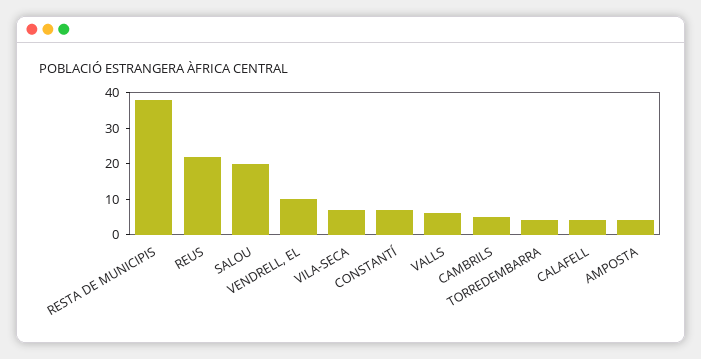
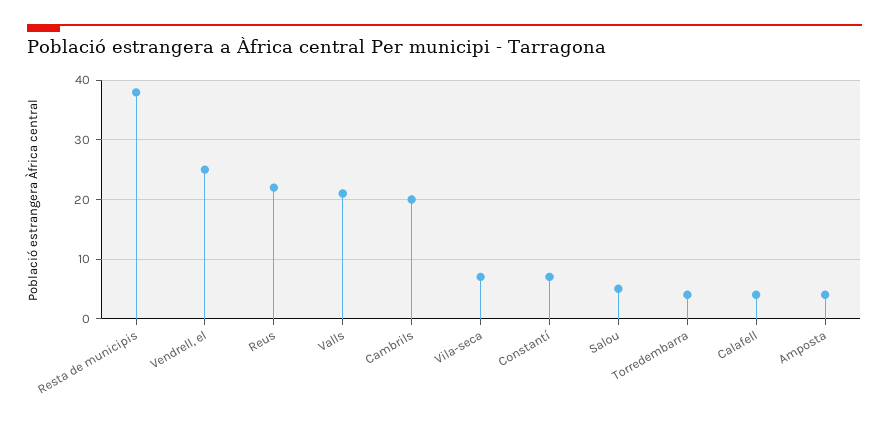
  {
    "RESTA DE MUNICIPIS": 40,
    "REUS": 20,
-   "SALOU": 20,
+   "SALOU": 5,
-   "VENDRELL, EL": 10,
+   "VENDRELL, EL": 25,
    "VILA-SECA": 5,
    "CONSTANTÍ": 5,
-   "VALLS": 5,
+   "VALLS": 20,
-   "CAMBRILS": 5,
+   "CAMBRILS": 20,
    "TORREDEMBARRA": 5,
    "CALAFELL": 5,
    "AMPOSTA": 5
  }

